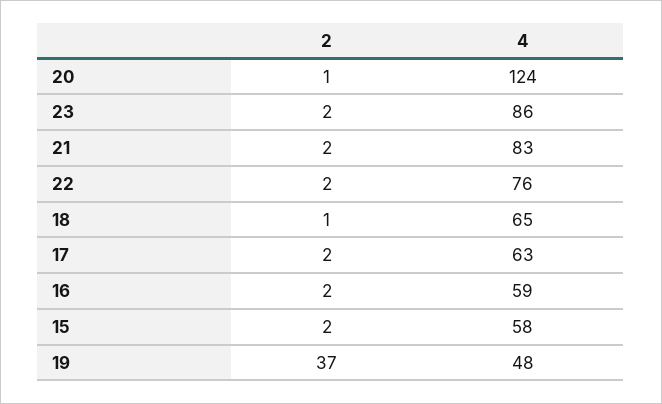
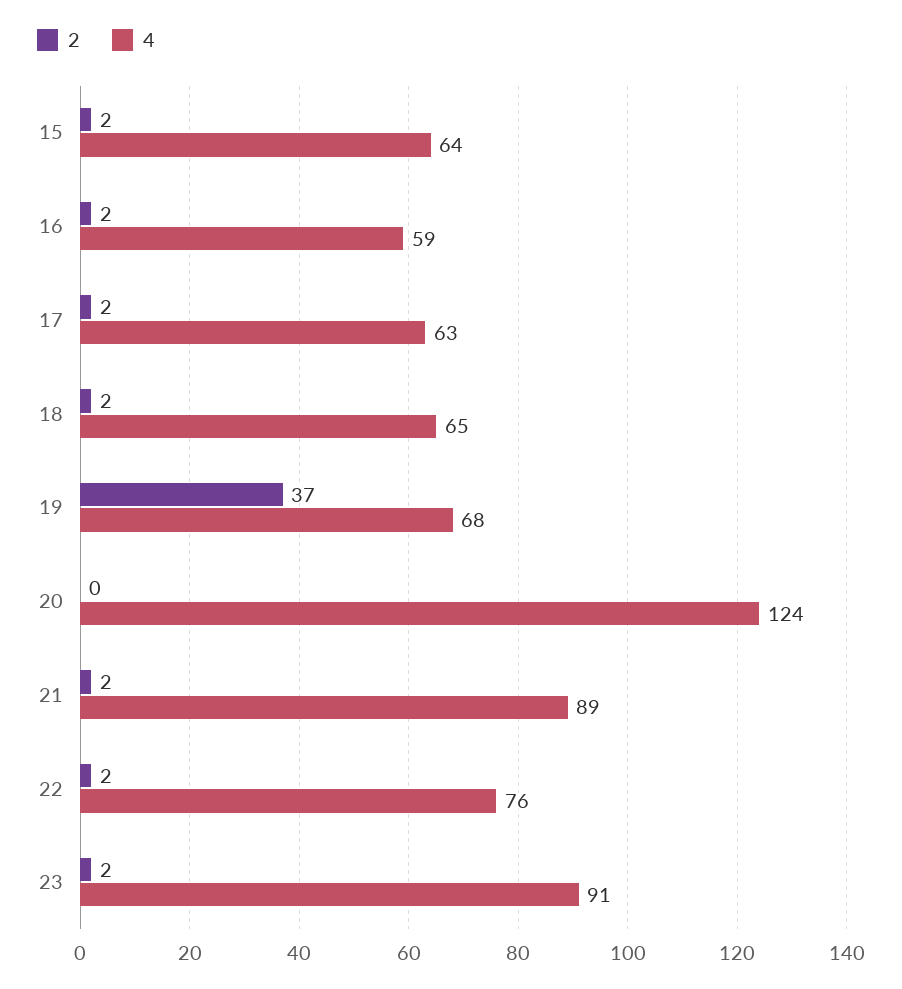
  {
    "2": {
-     "20": 1,
+     "20": 0,
      "23": 2,
      "21": 2,
      "22": 2,
-     "18": 1,
+     "18": 2,
      "17": 2,
      "16": 2,
      "15": 2,
      "19": 37
    },
    "4": {
      "20": 124,
-     "23": 86,
+     "23": 91,
-     "21": 83,
+     "21": 89,
      "22": 76,
      "18": 65,
      "17": 63,
      "16": 59,
-     "15": 58,
+     "15": 64,
-     "19": 48
+     "19": 68
    }
  }

